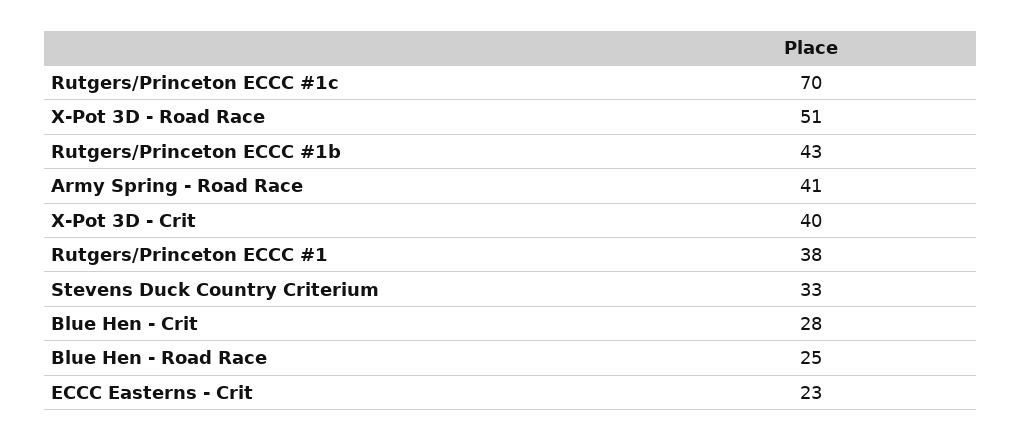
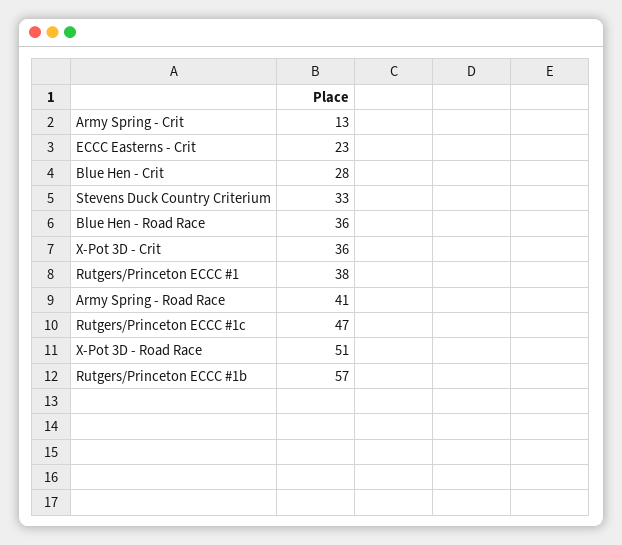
  {
-   "Rutgers/Princeton ECCC #1c": 70,
+   "Rutgers/Princeton ECCC #1c": 47,
    "X-Pot 3D - Road Race": 51,
-   "Rutgers/Princeton ECCC #1b": 43,
+   "Rutgers/Princeton ECCC #1b": 57,
    "Army Spring - Road Race": 41,
-   "X-Pot 3D - Crit": 40,
+   "X-Pot 3D - Crit": 36,
    "Rutgers/Princeton ECCC #1": 38,
    "Stevens Duck Country Criterium": 33,
    "Blue Hen - Crit": 28,
-   "Blue Hen - Road Race": 25,
+   "Blue Hen - Road Race": 36,
-   "ECCC Easterns - Crit": 23
+   "ECCC Easterns - Crit": 23,
+   "Army Spring - Crit": 13
  }

